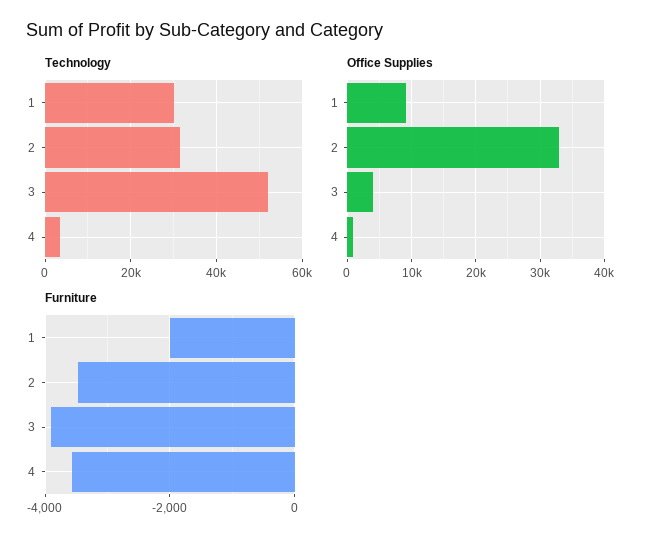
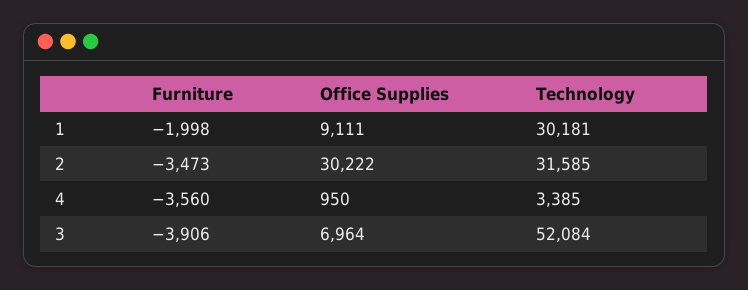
  {
    "Technology": {
      "1": 30181,
      "2": 31585,
      "3": 52084,
      "4": 3385
    },
    "Office Supplies": {
      "1": 9111,
-     "2": 33000,
+     "2": 30222,
-     "3": 4000,
+     "3": 6964,
      "4": 950
    },
    "Furniture": {
      "1": -1998,
      "2": -3473,
      "3": -3906,
      "4": -3560
    }
  }

